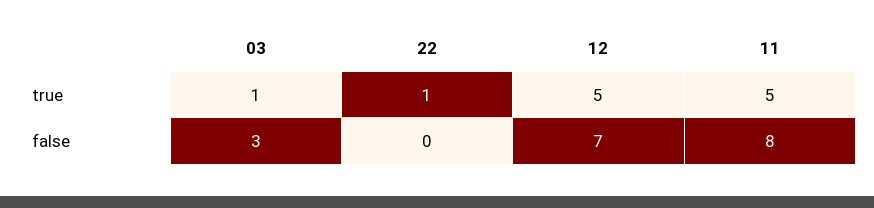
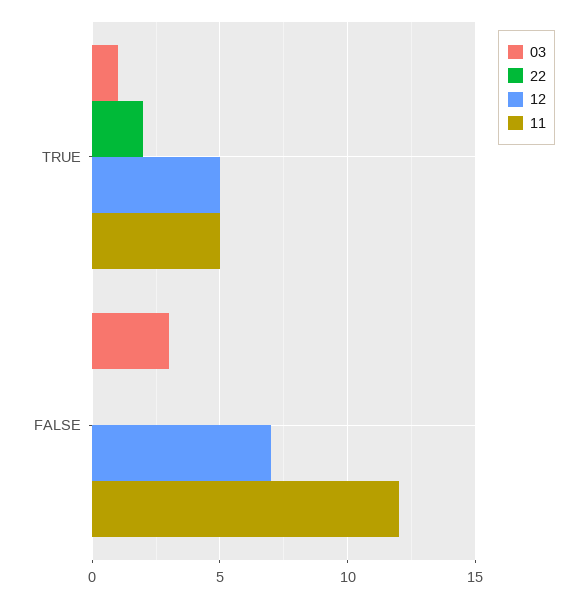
  {
    "03": {
      "true": 1,
      "false": 3
    },
    "22": {
-     "true": 1,
+     "true": 2,
      "false": 0
    },
    "12": {
      "true": 5,
      "false": 7
    },
    "11": {
      "true": 5,
-     "false": 8
+     "false": 12
    }
  }

